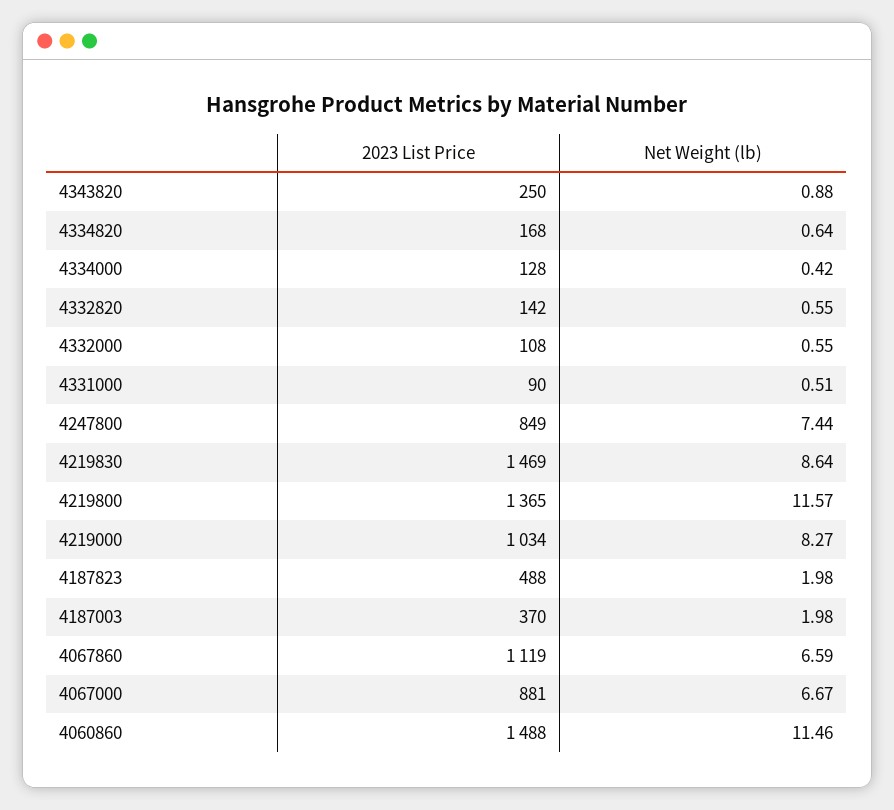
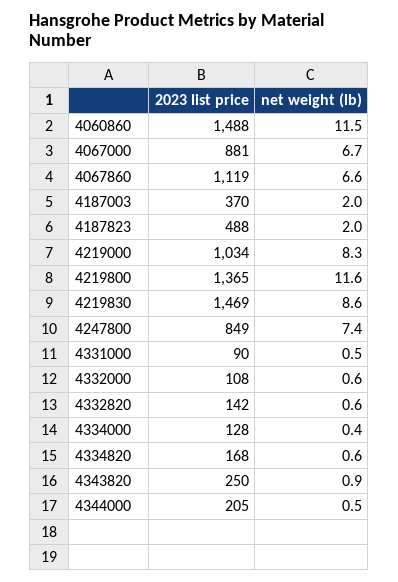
  {
    "2023 List Price": {
      "4343820": 250,
      "4334820": 168,
      "4334000": 128,
      "4332820": 142,
      "4332000": 108,
      "4331000": 90,
      "4247800": 849,
      "4219830": 1469,
      "4219800": 1365,
      "4219000": 1034,
      "4187823": 488,
      "4187003": 370,
      "4067860": 1119,
      "4067000": 881,
-     "4060860": 1488
+     "4060860": 1488,
+     "4344000": 205
    },
    "Net Weight (lb)": {
      "4343820": 0.88,
      "4334820": 0.64,
      "4334000": 0.42,
      "4332820": 0.55,
      "4332000": 0.55,
      "4331000": 0.51,
      "4247800": 7.44,
      "4219830": 8.64,
      "4219800": 11.57,
      "4219000": 8.27,
      "4187823": 1.98,
      "4187003": 1.98,
      "4067860": 6.59,
      "4067000": 6.67,
-     "4060860": 11.46
+     "4060860": 11.46,
+     "4344000": 0.5
    }
  }

